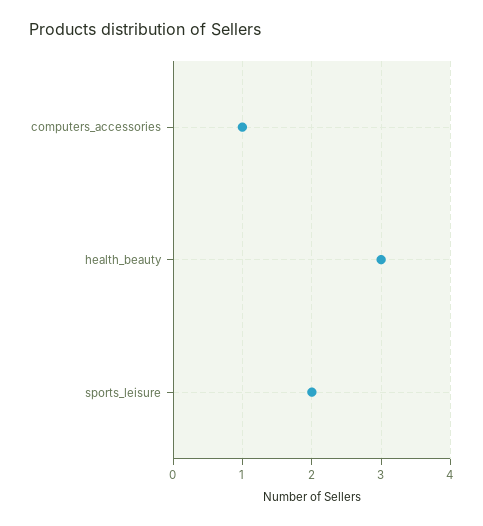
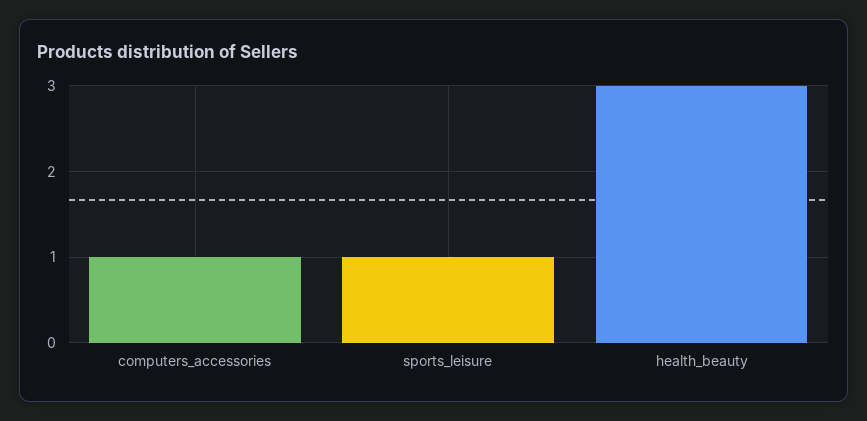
  {
    "computers_accessories": 1,
    "health_beauty": 3,
-   "sports_leisure": 2
+   "sports_leisure": 1
  }

